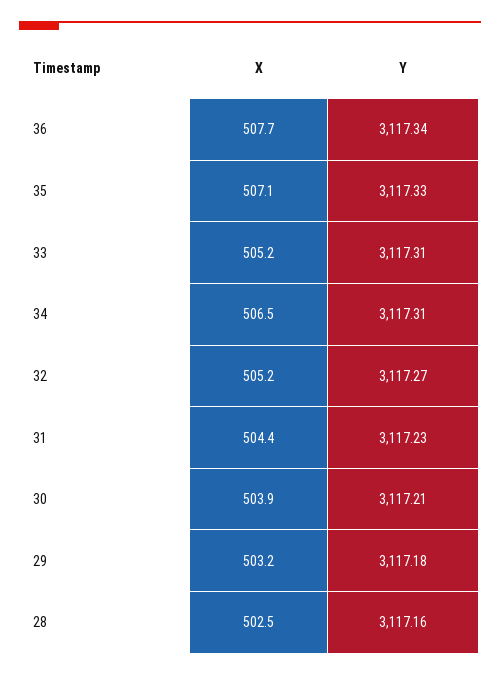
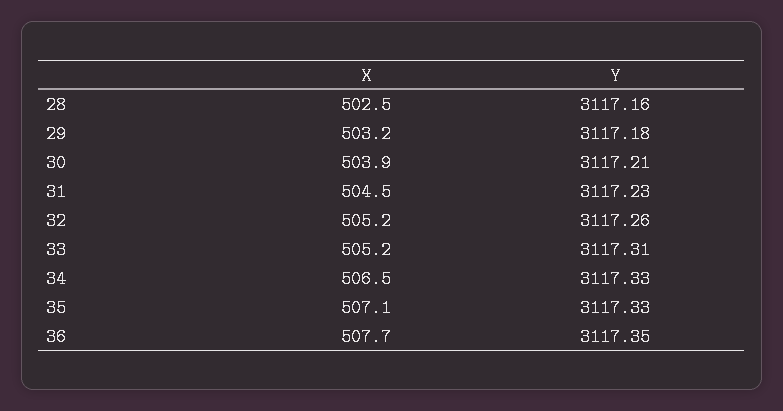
  {
    "X": {
      "36": 507.7,
      "35": 507.1,
      "33": 505.2,
      "34": 506.5,
      "32": 505.2,
-     "31": 504.4,
+     "31": 504.5,
      "30": 503.9,
      "29": 503.2,
      "28": 502.5
    },
    "Y": {
-     "36": 3117.34,
+     "36": 3117.35,
      "35": 3117.33,
      "33": 3117.31,
-     "34": 3117.31,
+     "34": 3117.33,
-     "32": 3117.27,
+     "32": 3117.26,
      "31": 3117.23,
      "30": 3117.21,
      "29": 3117.18,
      "28": 3117.16
    }
  }

